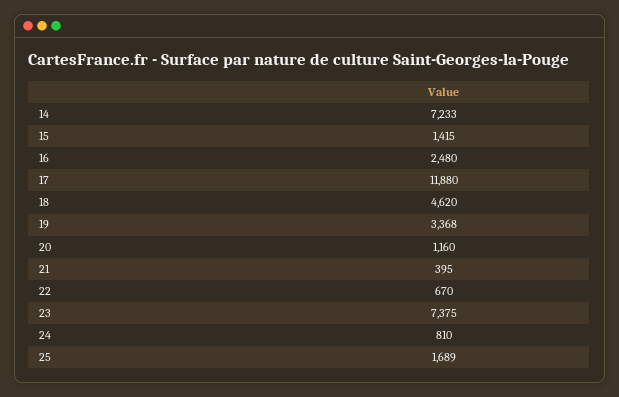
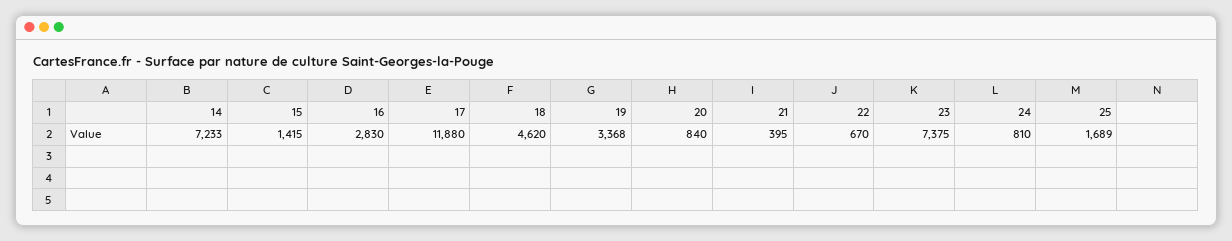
  {
    "14": 7233,
    "15": 1415,
-   "16": 2480,
+   "16": 2830,
    "17": 11880,
    "18": 4620,
    "19": 3368,
-   "20": 1160,
+   "20": 840,
    "21": 395,
    "22": 670,
    "23": 7375,
    "24": 810,
    "25": 1689
  }

